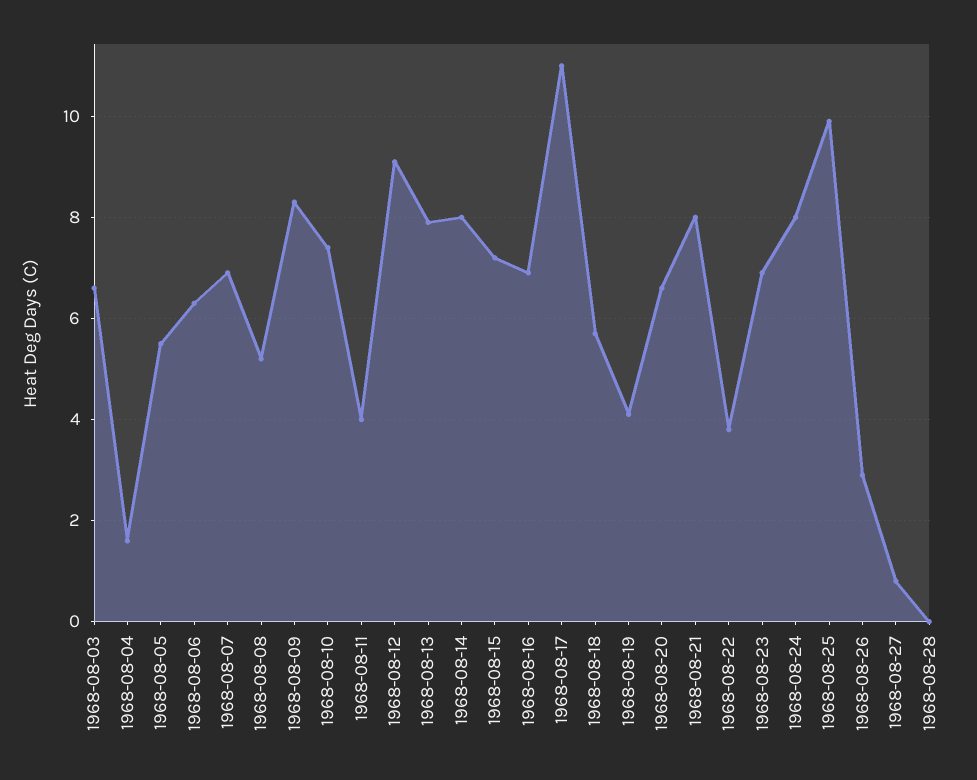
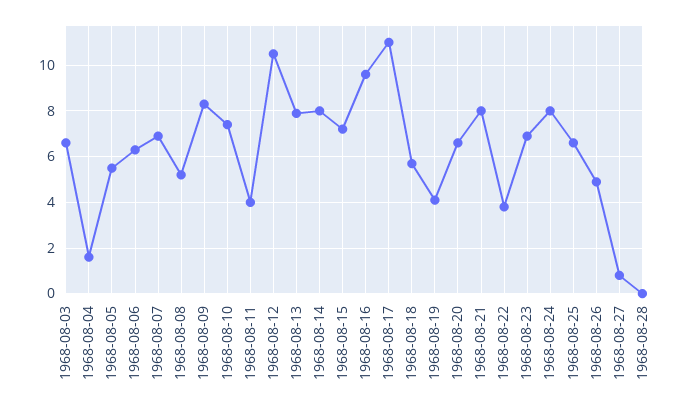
  {
    "1968-08-03": 6.5,
    "1968-08-04": 1.5,
    "1968-08-05": 5.5,
    "1968-08-06": 6.5,
    "1968-08-07": 7,
    "1968-08-08": 5,
    "1968-08-09": 8.5,
    "1968-08-10": 7.5,
    "1968-08-11": 4,
-   "1968-08-12": 9,
+   "1968-08-12": 10.5,
    "1968-08-13": 8,
    "1968-08-14": 8,
    "1968-08-15": 7,
-   "1968-08-16": 7,
+   "1968-08-16": 9.5,
    "1968-08-17": 11,
    "1968-08-18": 5.5,
    "1968-08-19": 4,
    "1968-08-20": 6.5,
    "1968-08-21": 8,
    "1968-08-22": 4,
    "1968-08-23": 7,
    "1968-08-24": 8,
-   "1968-08-25": 10,
+   "1968-08-25": 6.5,
-   "1968-08-26": 3,
+   "1968-08-26": 5,
    "1968-08-27": 1,
    "1968-08-28": 0
  }

